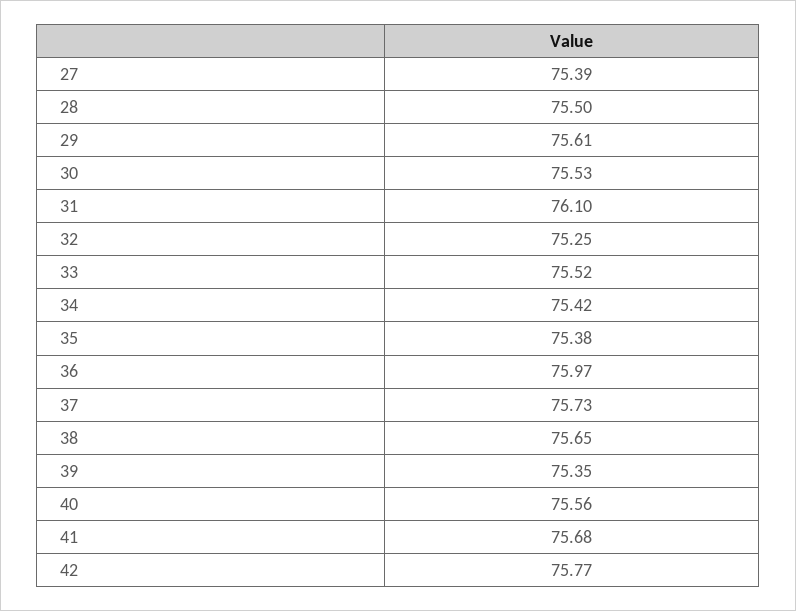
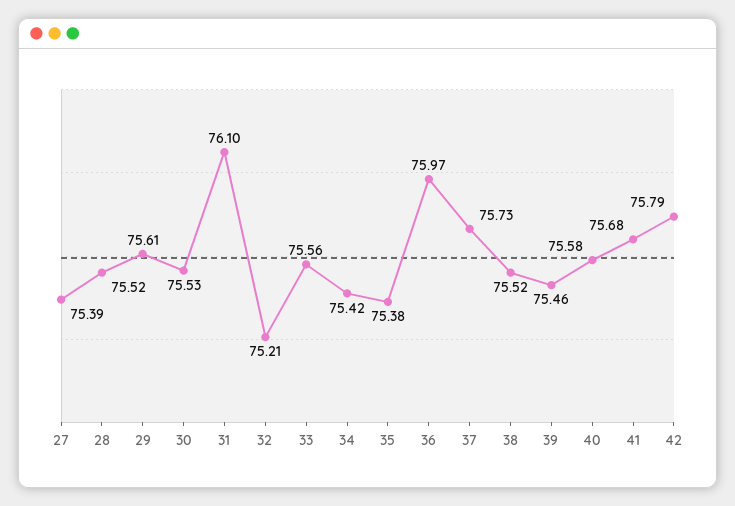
  {
    "27": 75.39,
-   "28": 75.5,
+   "28": 75.52,
    "29": 75.61,
    "30": 75.53,
    "31": 76.1,
-   "32": 75.25,
+   "32": 75.21,
-   "33": 75.52,
+   "33": 75.56,
    "34": 75.42,
    "35": 75.38,
    "36": 75.97,
    "37": 75.73,
-   "38": 75.65,
+   "38": 75.52,
-   "39": 75.35,
+   "39": 75.46,
-   "40": 75.56,
+   "40": 75.58,
    "41": 75.68,
-   "42": 75.77
+   "42": 75.79
  }

